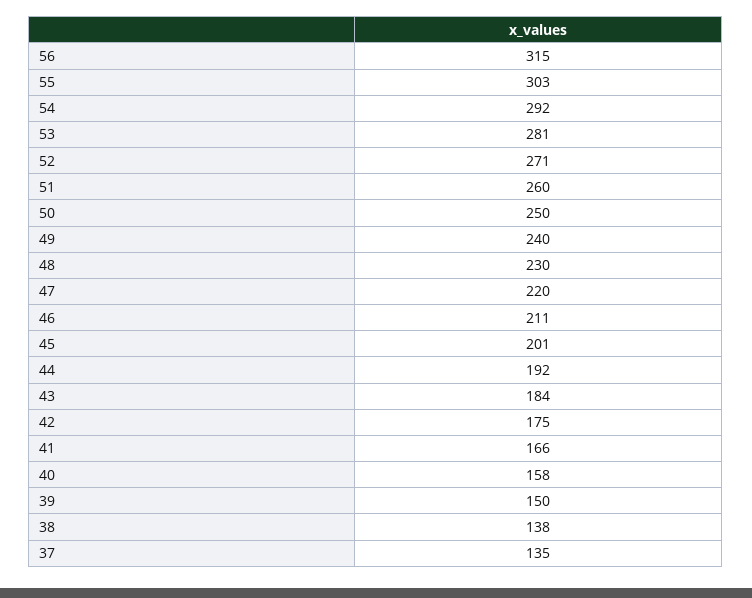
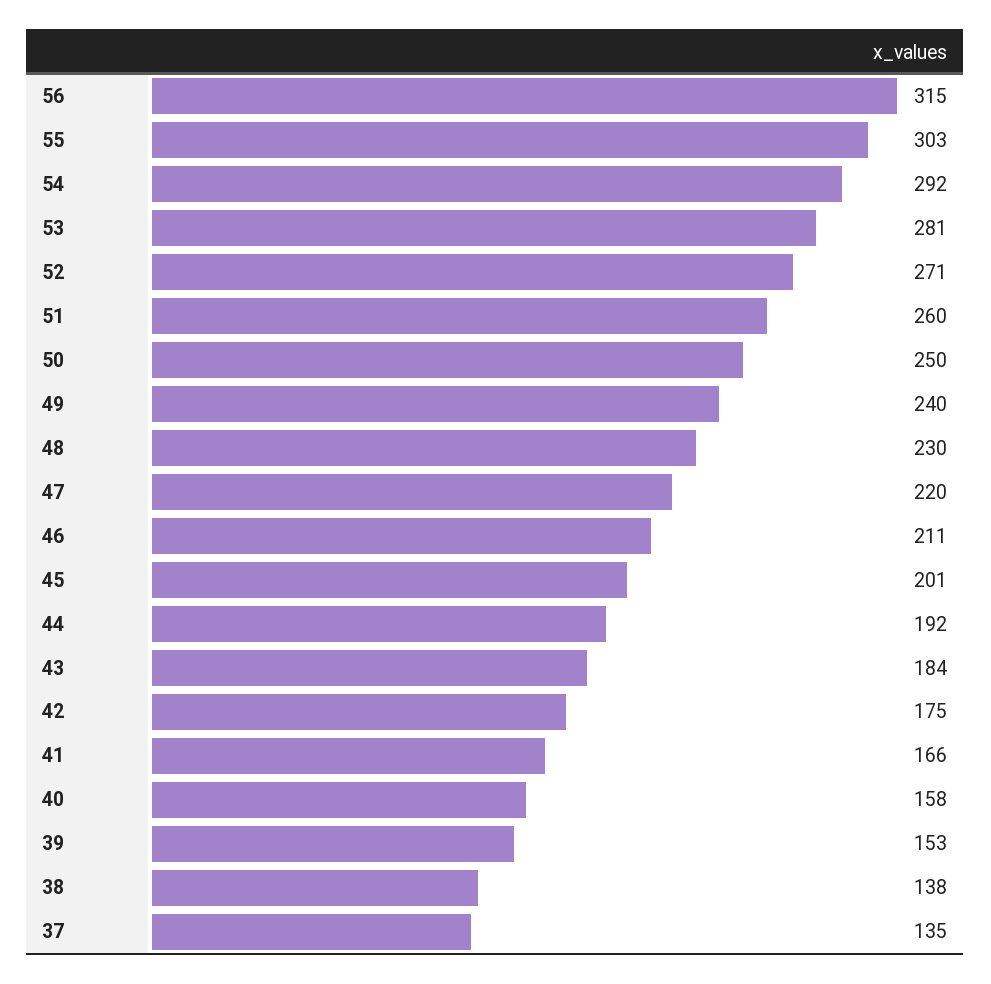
  {
    "56": 315,
    "55": 303,
    "54": 292,
    "53": 281,
    "52": 271,
    "51": 260,
    "50": 250,
    "49": 240,
    "48": 230,
    "47": 220,
    "46": 211,
    "45": 201,
    "44": 192,
    "43": 184,
    "42": 175,
    "41": 166,
    "40": 158,
-   "39": 150,
+   "39": 153,
    "38": 138,
    "37": 135
  }

